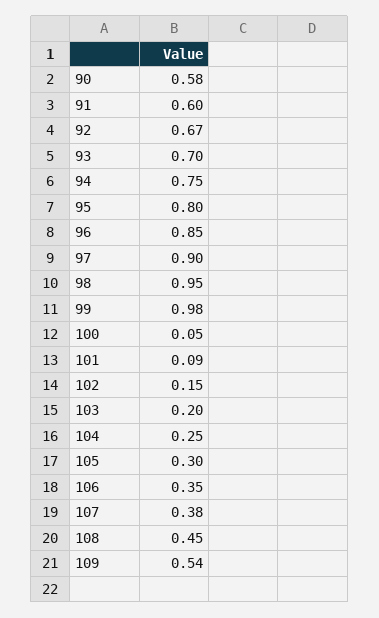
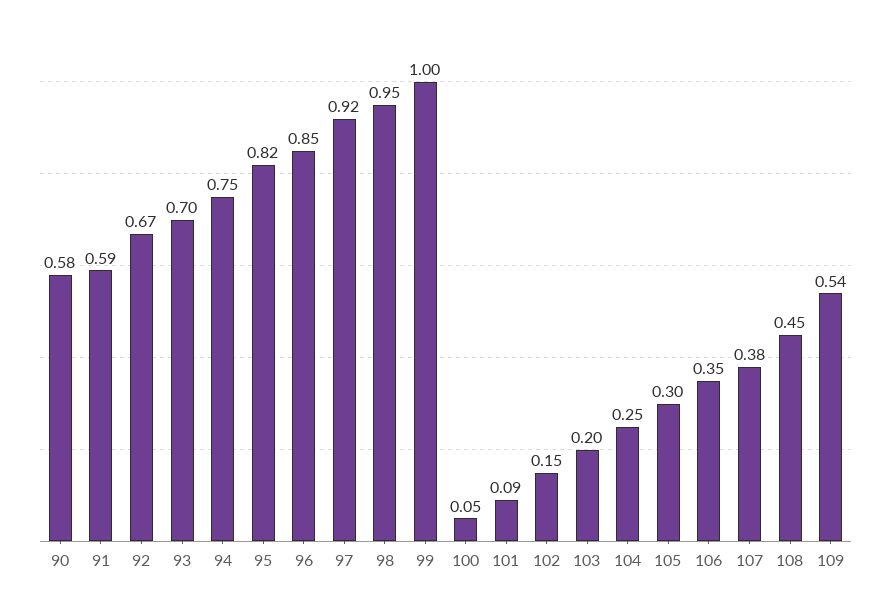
  {
    "90": 0.58,
-   "91": 0.6,
+   "91": 0.59,
    "92": 0.67,
    "93": 0.7,
    "94": 0.75,
-   "95": 0.8,
+   "95": 0.82,
    "96": 0.85,
-   "97": 0.9,
+   "97": 0.92,
    "98": 0.95,
-   "99": 0.98,
+   "99": 1,
    "100": 0.05,
    "101": 0.09,
    "102": 0.15,
    "103": 0.2,
    "104": 0.25,
    "105": 0.3,
    "106": 0.35,
    "107": 0.38,
    "108": 0.45,
    "109": 0.54
  }

